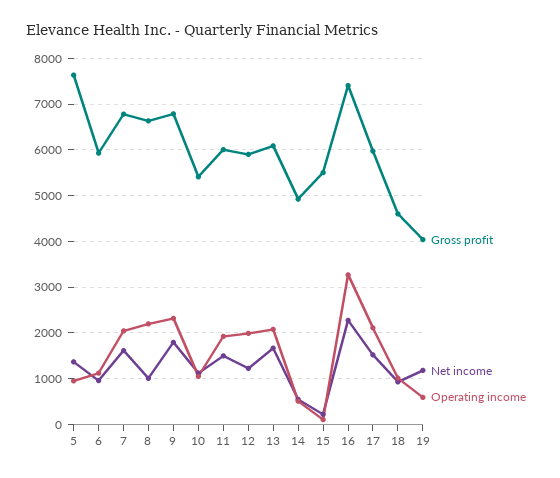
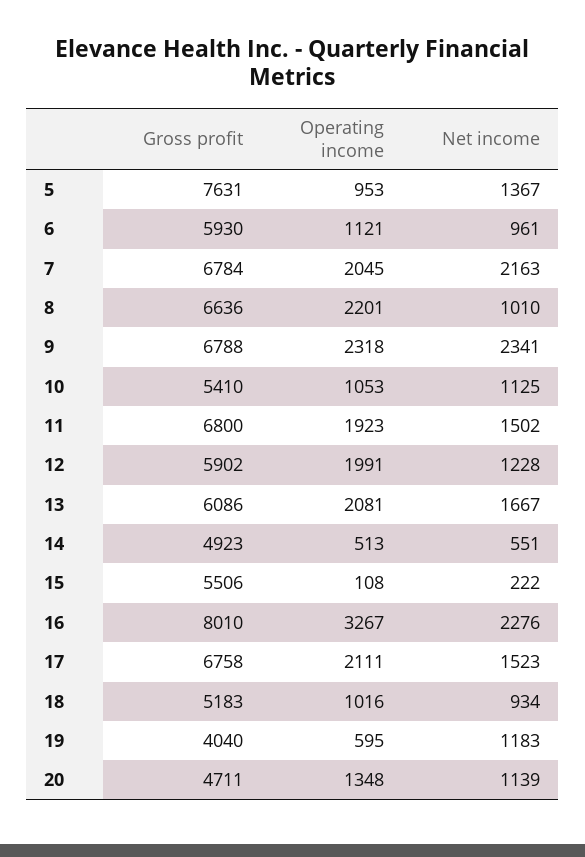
  {
    "Gross profit": {
      "5": 7631,
      "6": 5930,
      "7": 6784,
      "8": 6636,
      "9": 6788,
      "10": 5410,
-     "11": 6000,
+     "11": 6800,
      "12": 5902,
      "13": 6086,
      "14": 4923,
      "15": 5506,
-     "16": 7400,
+     "16": 8010,
-     "17": 6000,
+     "17": 6758,
-     "18": 4600,
+     "18": 5183,
-     "19": 4040
+     "19": 4040,
+     "20": 4711
    },
    "Net income": {
      "5": 1367,
      "6": 961,
-     "7": 1600,
+     "7": 2163,
      "8": 1010,
-     "9": 1800,
+     "9": 2341,
      "10": 1125,
      "11": 1502,
      "12": 1228,
      "13": 1667,
      "14": 551,
      "15": 222,
      "16": 2276,
      "17": 1523,
      "18": 934,
-     "19": 1183
+     "19": 1183,
+     "20": 1139
    },
    "Operating income": {
      "5": 953,
      "6": 1121,
      "7": 2045,
      "8": 2201,
      "9": 2318,
      "10": 1053,
      "11": 1923,
      "12": 1991,
      "13": 2081,
      "14": 513,
      "15": 108,
      "16": 3267,
      "17": 2111,
      "18": 1016,
-     "19": 595
+     "19": 595,
+     "20": 1348
    }
  }

